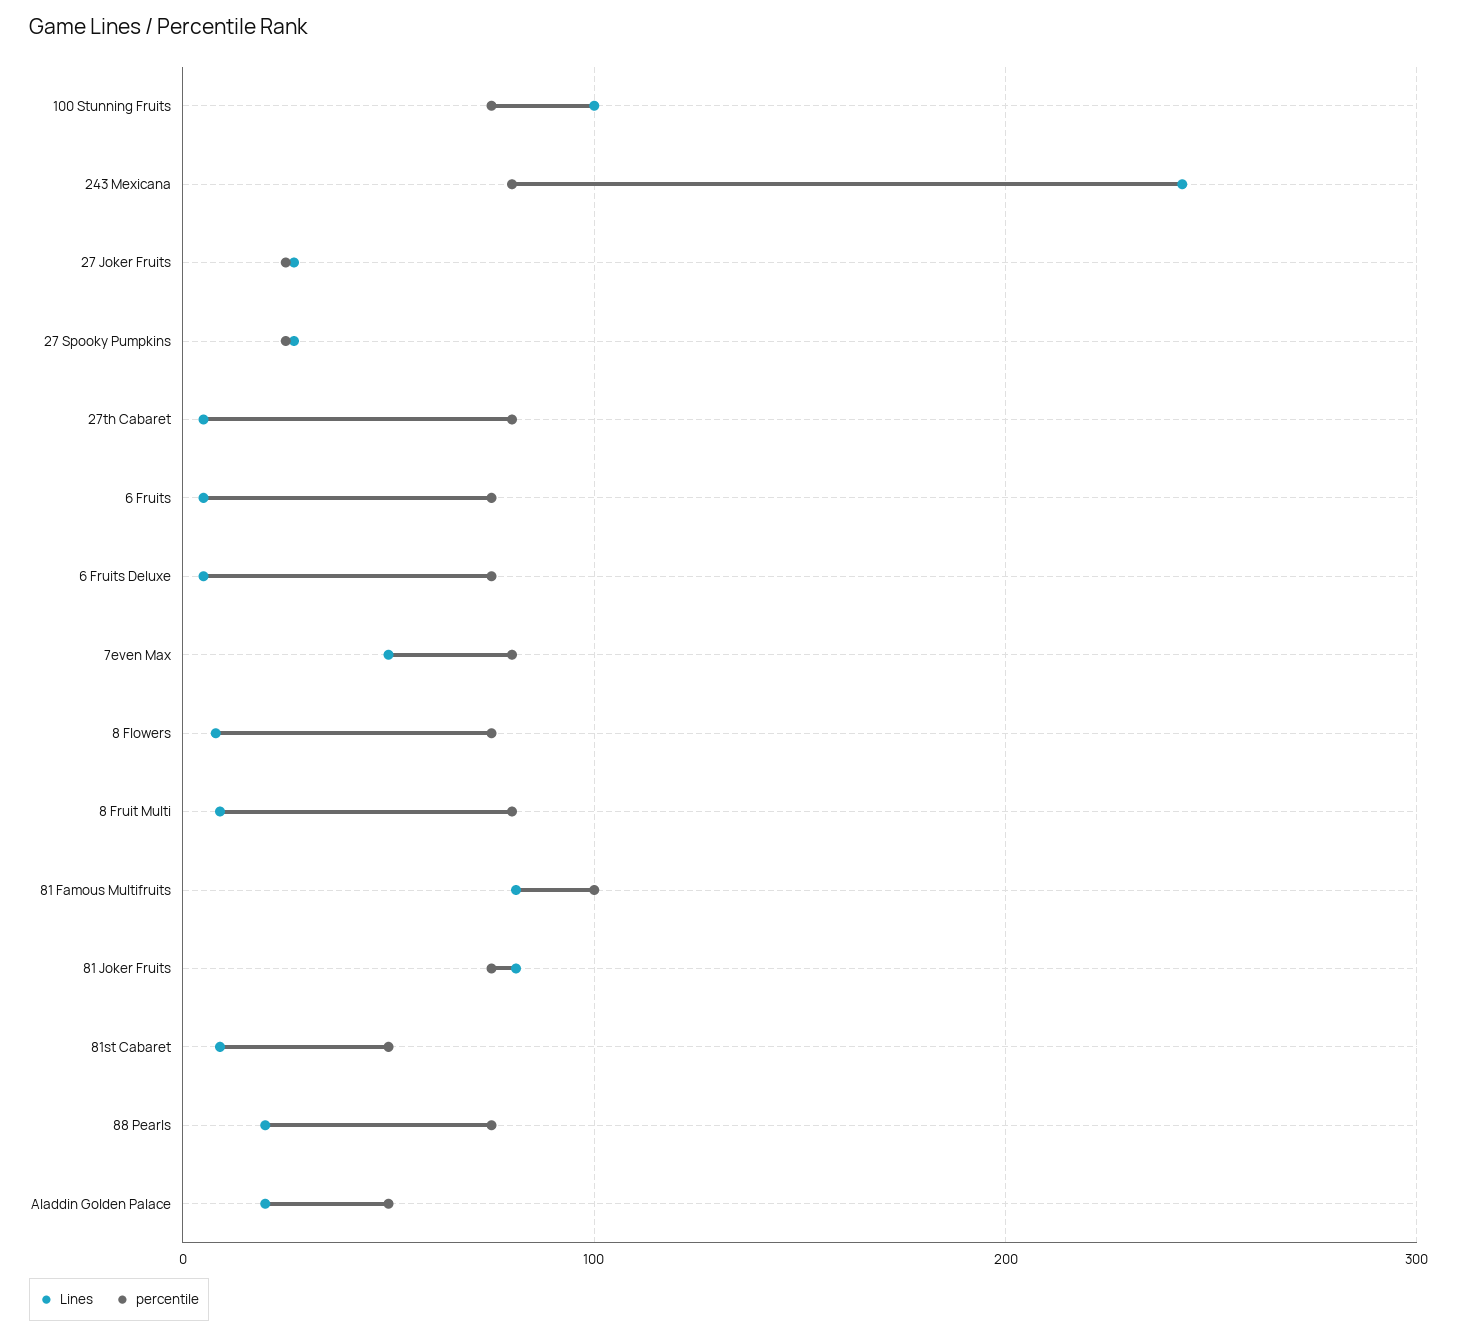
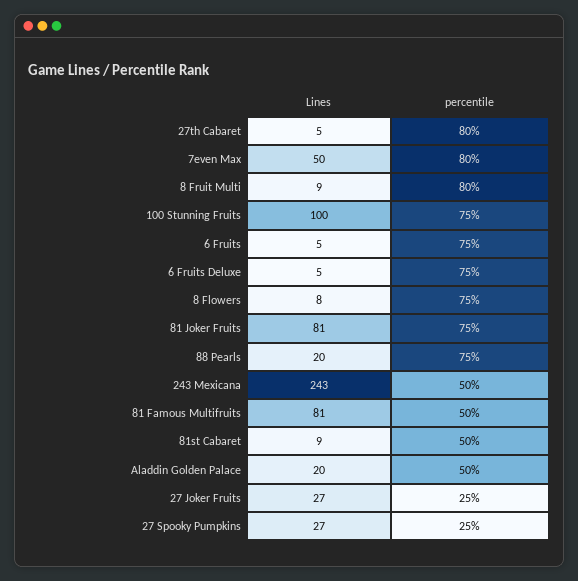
  {
    "Lines": {
      "100 Stunning Fruits": 100,
      "243 Mexicana": 243,
      "27 Joker Fruits": 27,
      "27 Spooky Pumpkins": 27,
      "27th Cabaret": 5,
      "6 Fruits": 5,
      "6 Fruits Deluxe": 5,
      "7even Max": 50,
      "8 Flowers": 8,
      "8 Fruit Multi": 9,
      "81 Famous Multifruits": 81,
      "81 Joker Fruits": 81,
      "81st Cabaret": 9,
      "88 Pearls": 20,
      "Aladdin Golden Palace": 20
    },
    "percentile": {
      "100 Stunning Fruits": 75,
-     "243 Mexicana": 80,
+     "243 Mexicana": 50,
      "27 Joker Fruits": 25,
      "27 Spooky Pumpkins": 25,
      "27th Cabaret": 80,
      "6 Fruits": 75,
      "6 Fruits Deluxe": 75,
      "7even Max": 80,
      "8 Flowers": 75,
      "8 Fruit Multi": 80,
-     "81 Famous Multifruits": 100,
+     "81 Famous Multifruits": 50,
      "81 Joker Fruits": 75,
      "81st Cabaret": 50,
      "88 Pearls": 75,
      "Aladdin Golden Palace": 50
    }
  }

